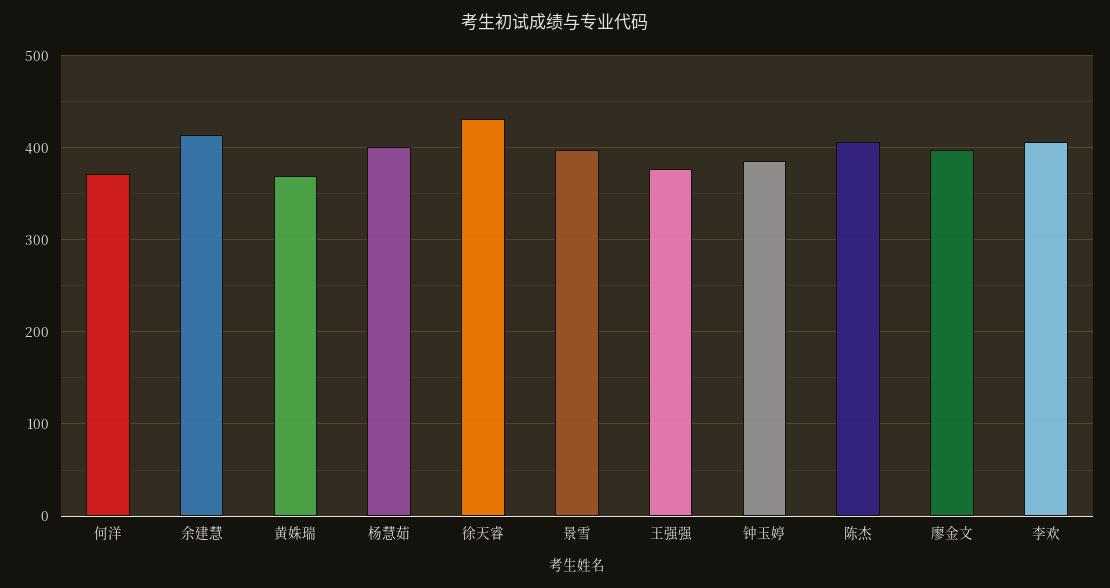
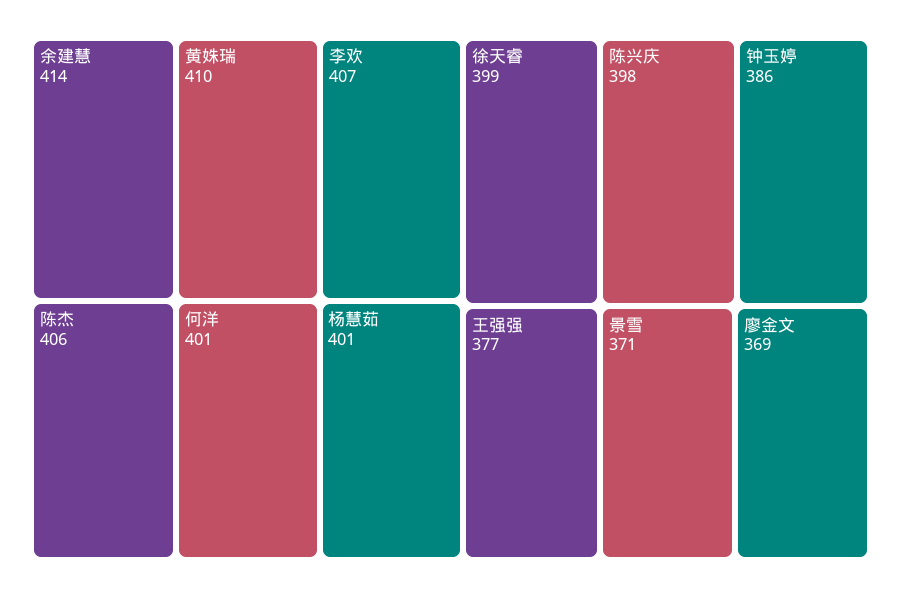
  {
-   "何洋": 370,
+   "何洋": 401,
    "余建慧": 414,
-   "黄姝瑞": 370,
+   "黄姝瑞": 410,
    "杨慧茹": 401,
-   "徐天睿": 430,
+   "徐天睿": 399,
-   "景雪": 400,
+   "景雪": 371,
    "王强强": 377,
    "钟玉婷": 386,
    "陈杰": 406,
-   "廖金文": 400,
+   "廖金文": 369,
-   "李欢": 407
+   "李欢": 407,
+   "陈兴庆": 398
  }

